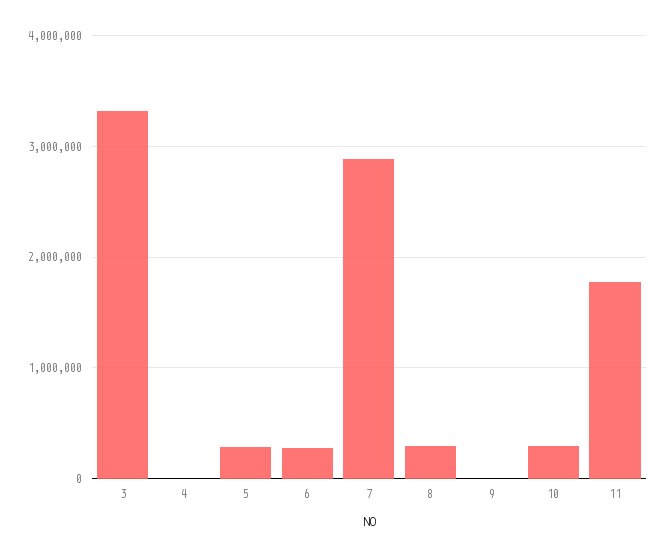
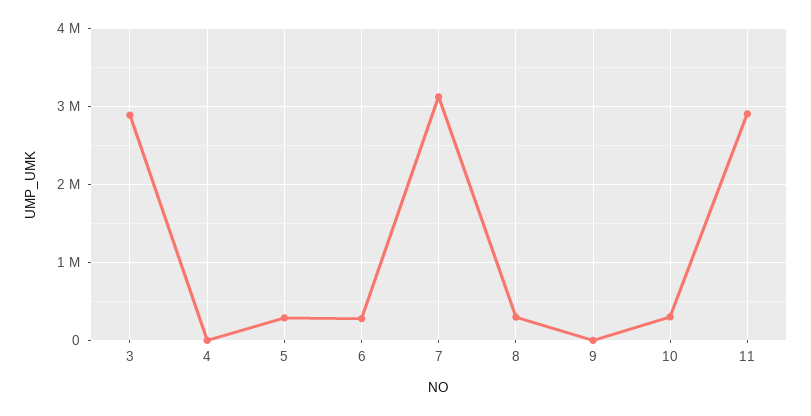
  {
-   "3": 3300000,
+   "3": 2900000,
    "4": 0,
    "5": 300000,
    "6": 300000,
-   "7": 2900000,
+   "7": 3100000,
    "8": 300000,
    "9": 0,
    "10": 300000,
-   "11": 1800000
+   "11": 2900000
  }

